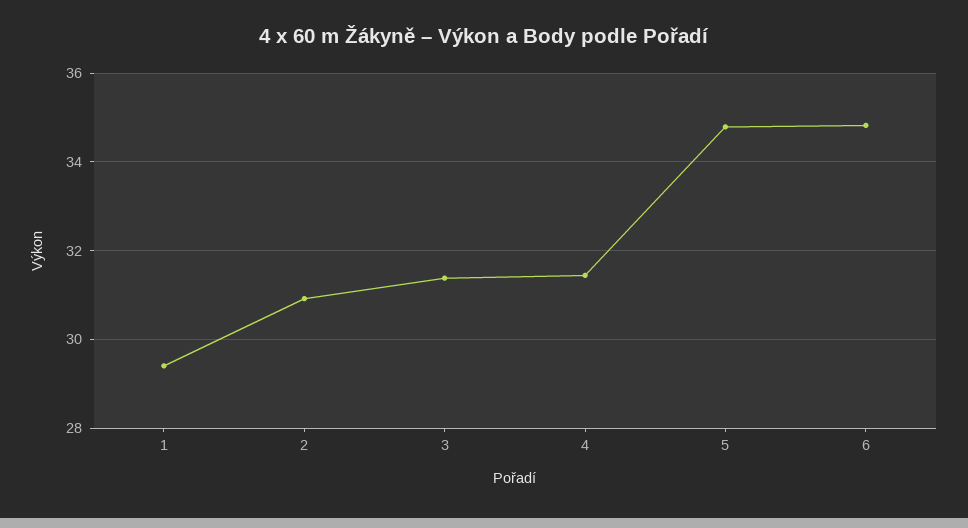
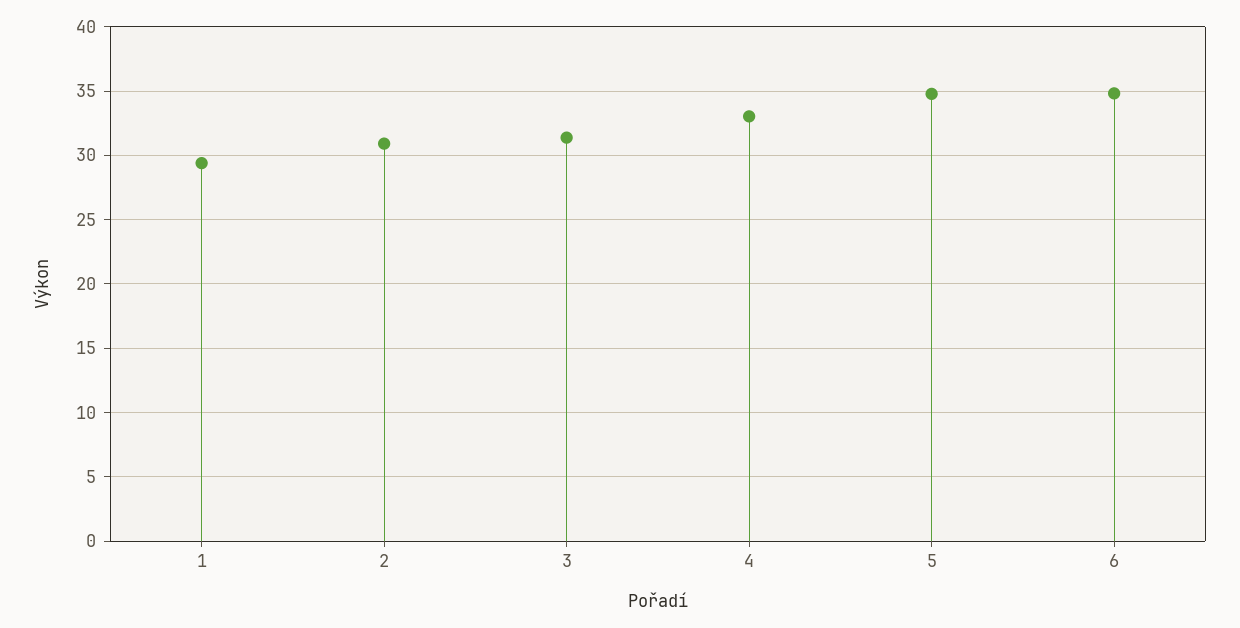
  {
    "1": 29.4,
    "2": 31,
    "3": 31.4,
-   "4": 31.4,
+   "4": 33,
    "5": 34.8,
    "6": 34.8
  }

